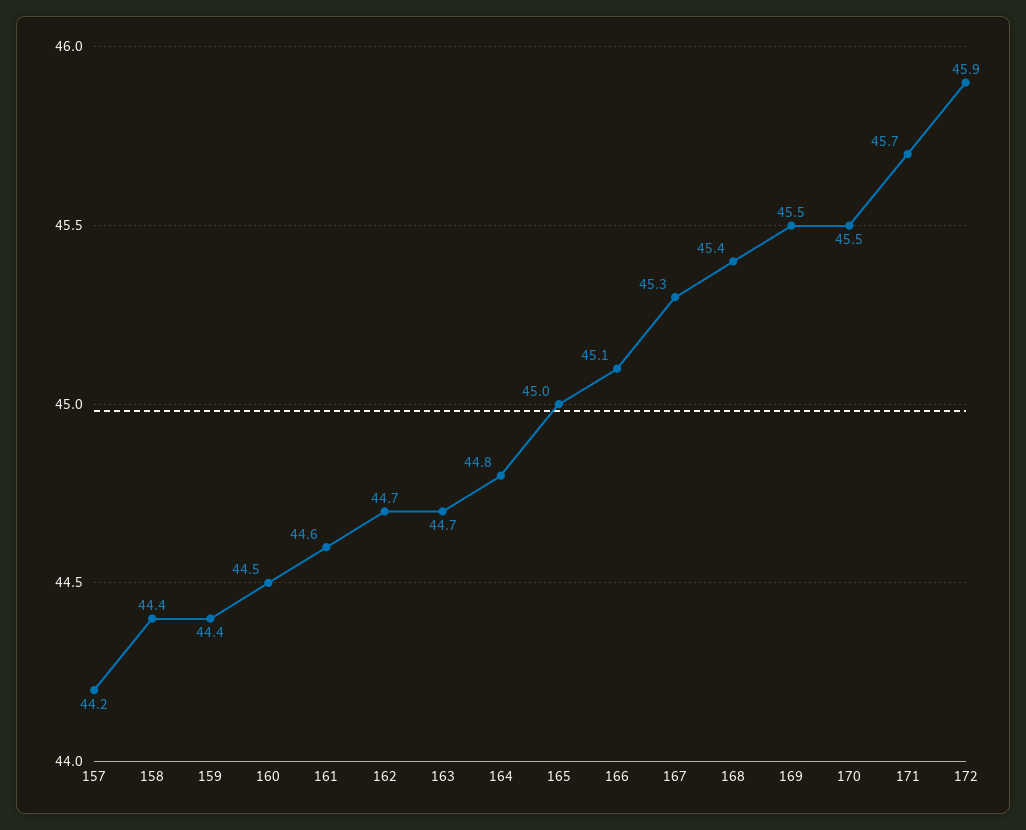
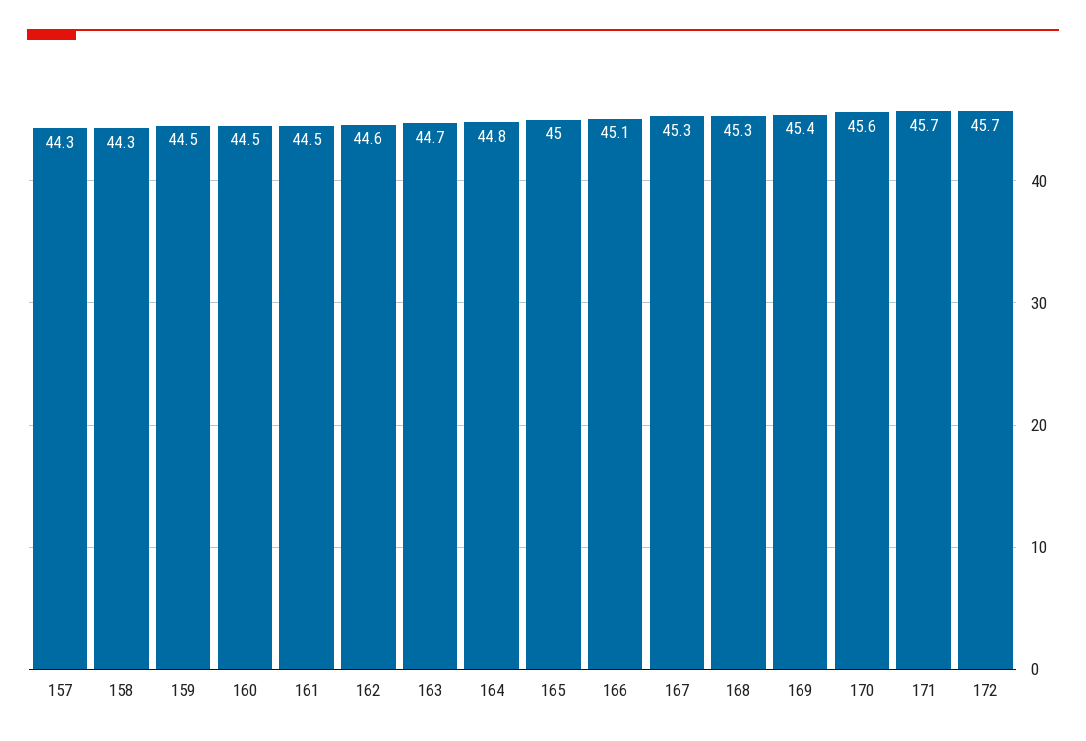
  {
-   "157": 44.2,
+   "157": 44.3,
-   "158": 44.4,
+   "158": 44.3,
-   "159": 44.4,
+   "159": 44.5,
    "160": 44.5,
-   "161": 44.6,
+   "161": 44.5,
-   "162": 44.7,
+   "162": 44.6,
    "163": 44.7,
    "164": 44.8,
    "165": 45,
    "166": 45.1,
    "167": 45.3,
-   "168": 45.4,
+   "168": 45.3,
-   "169": 45.5,
+   "169": 45.4,
-   "170": 45.5,
+   "170": 45.6,
    "171": 45.7,
-   "172": 45.9
+   "172": 45.7
  }

